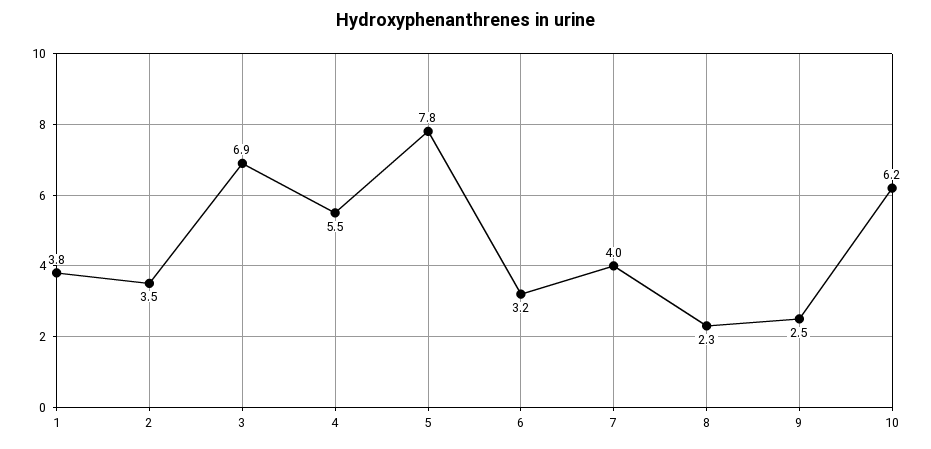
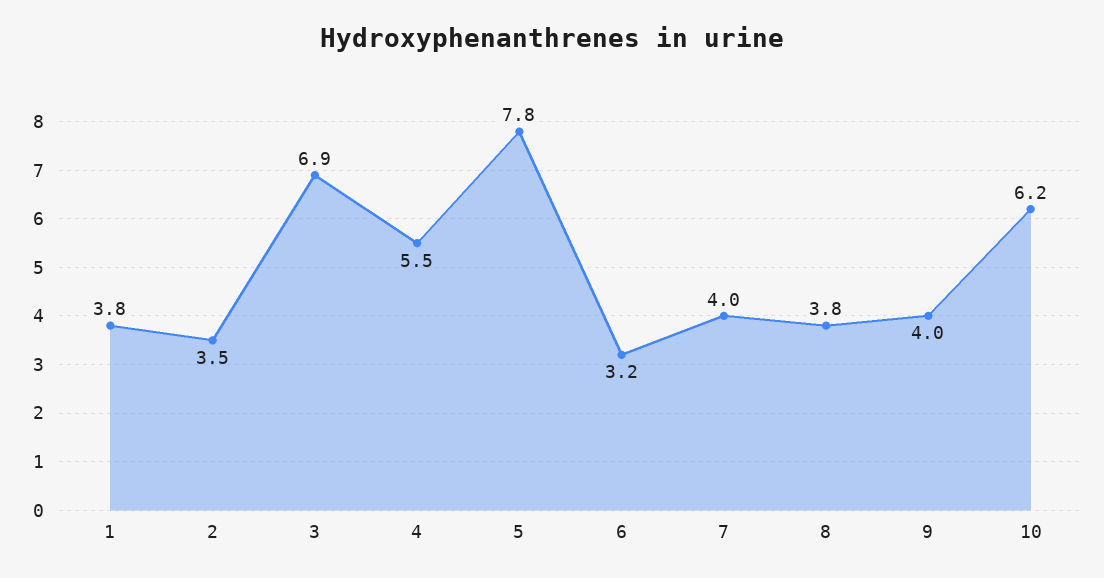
  {
    "1": 3.8,
    "2": 3.5,
    "3": 6.9,
    "4": 5.5,
    "5": 7.8,
    "6": 3.2,
    "7": 4,
-   "8": 2.3,
+   "8": 3.8,
-   "9": 2.5,
+   "9": 4,
    "10": 6.2
  }

